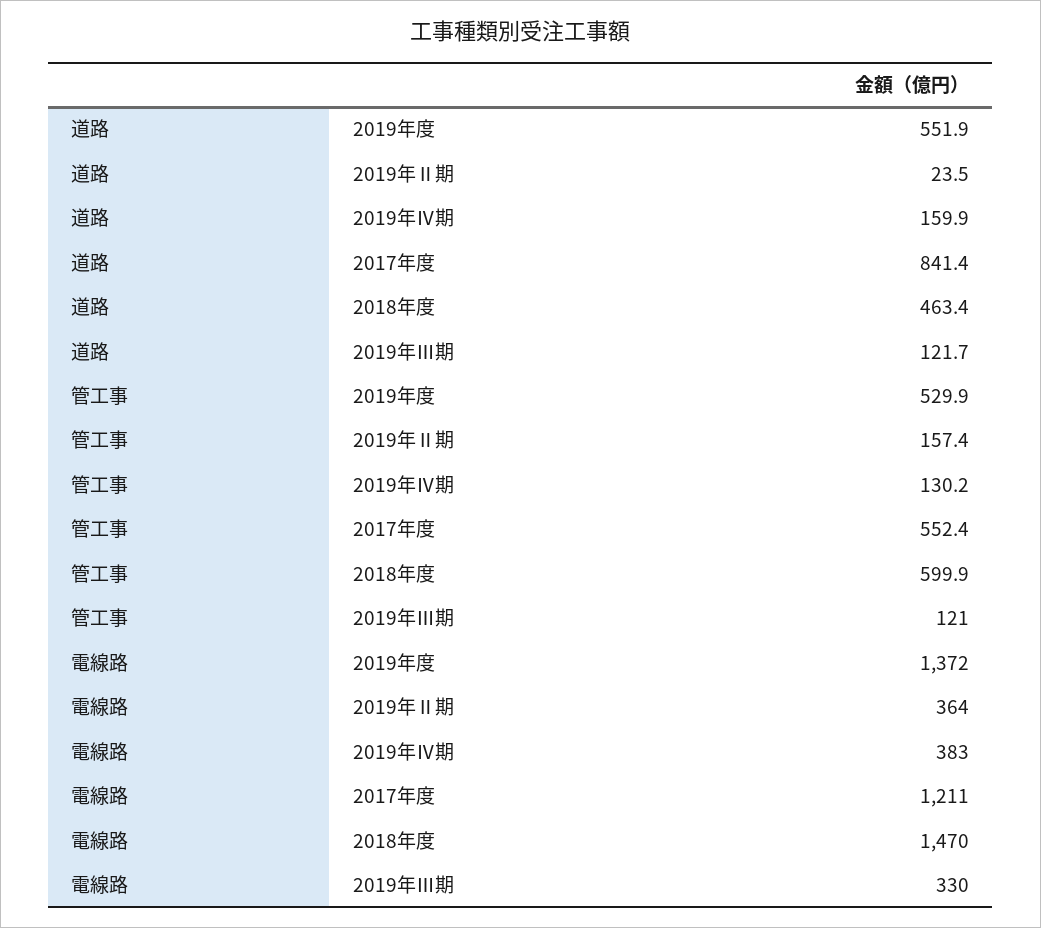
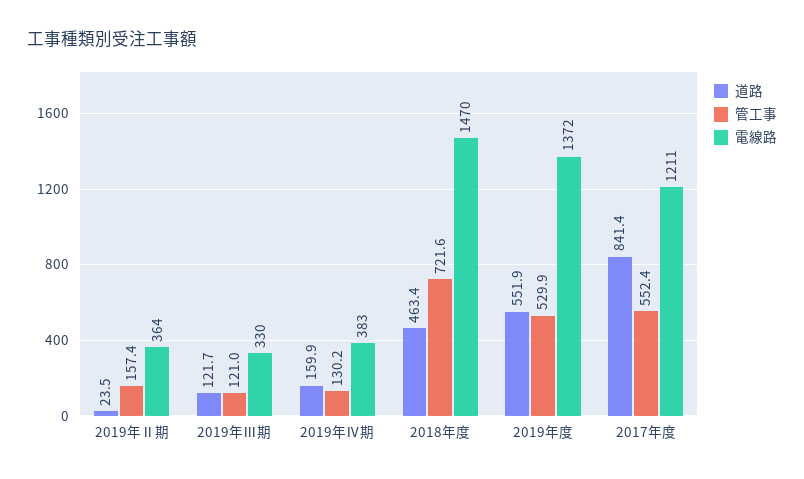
  {
    "道路": {
      "2019年度": 551.9,
      "2019年Ⅱ期": 23.5,
      "2019年Ⅳ期": 159.9,
      "2017年度": 841.4,
      "2018年度": 463.4,
      "2019年Ⅲ期": 121.7
    },
    "管工事": {
      "2019年度": 529.9,
      "2019年Ⅱ期": 157.4,
      "2019年Ⅳ期": 130.2,
      "2017年度": 552.4,
-     "2018年度": 599.9,
+     "2018年度": 721.6,
      "2019年Ⅲ期": 121
    },
    "電線路": {
      "2019年度": 1372,
      "2019年Ⅱ期": 364,
      "2019年Ⅳ期": 383,
      "2017年度": 1211,
      "2018年度": 1470,
      "2019年Ⅲ期": 330
    }
  }

